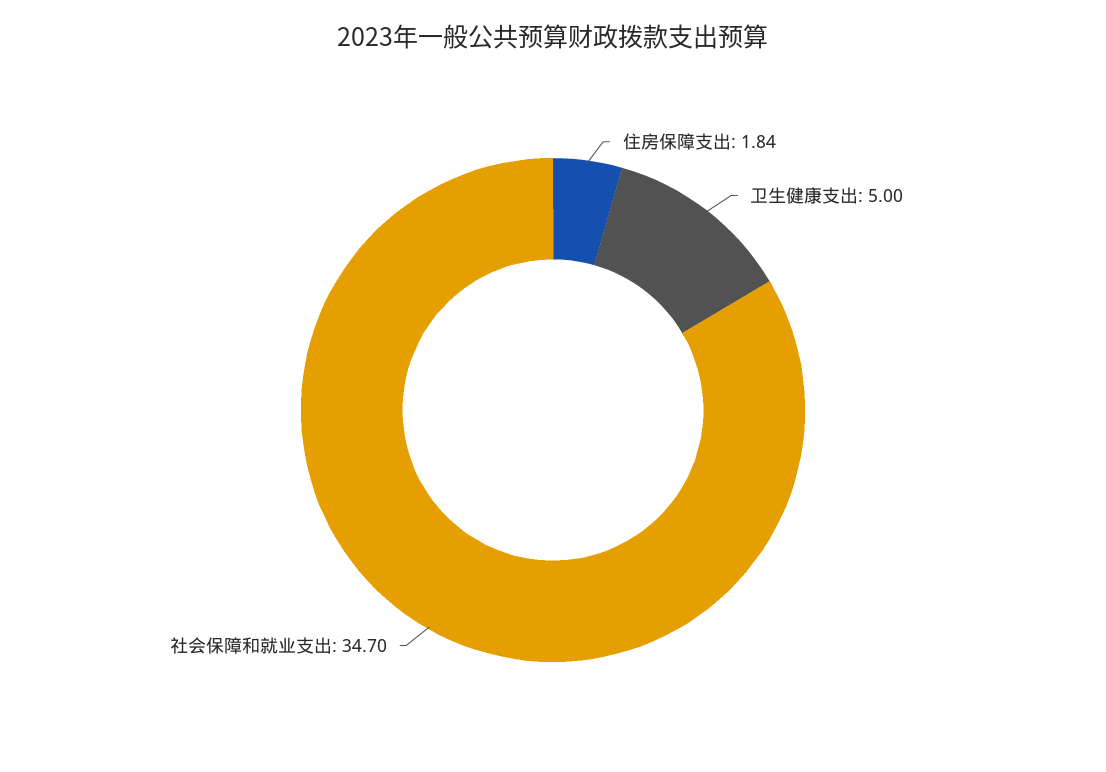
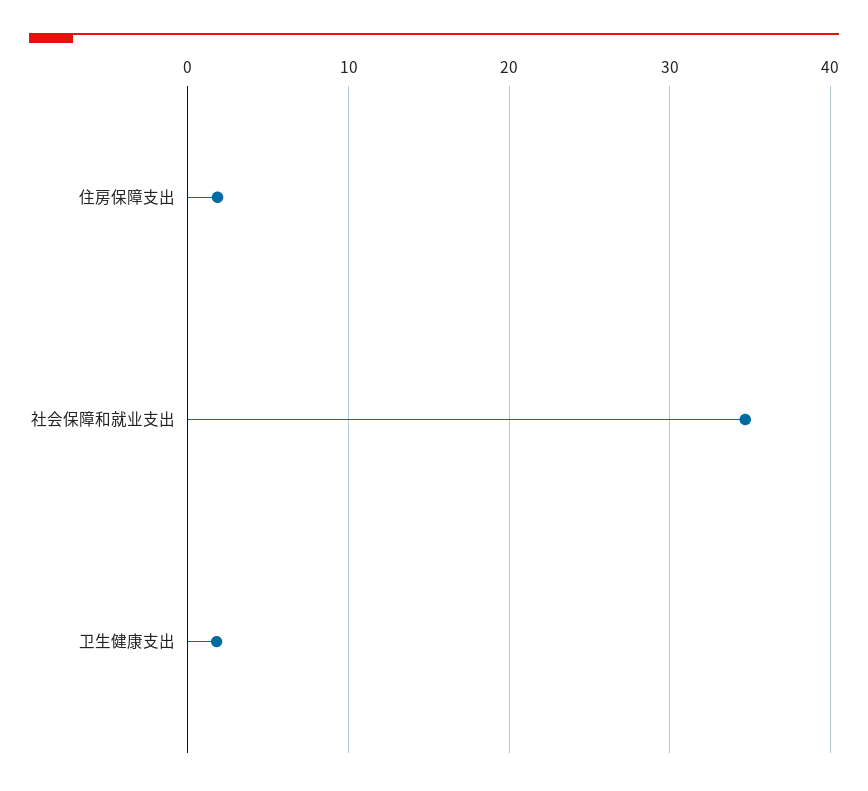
  {
    "住房保障支出": 1.84,
-   "卫生健康支出": 5,
+   "卫生健康支出": 2,
    "社会保障和就业支出": 34.7
  }

